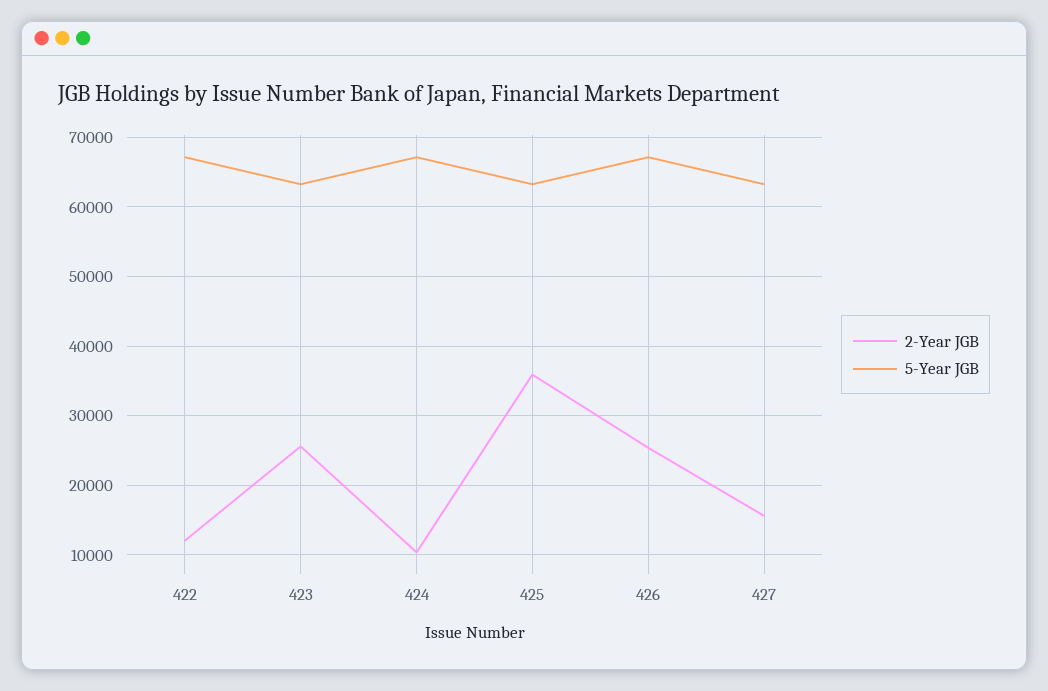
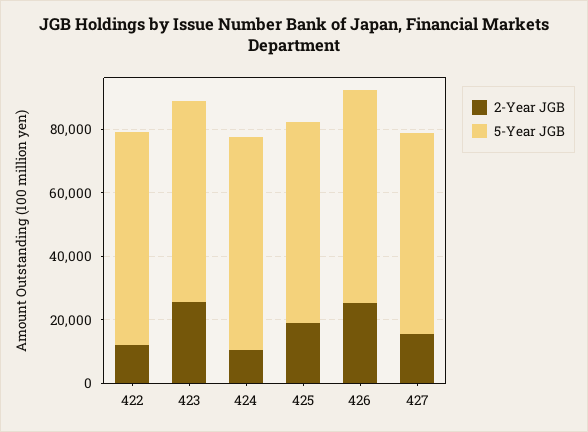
  {
    "2-Year JGB": {
      "422": 12000,
      "423": 26000,
      "424": 10000,
-     "425": 36000,
+     "425": 20000,
      "426": 25000,
      "427": 16000
    },
    "5-Year JGB": {
      "422": 67000,
      "423": 63000,
      "424": 67000,
      "425": 63000,
      "426": 67000,
      "427": 63000
    }
  }

